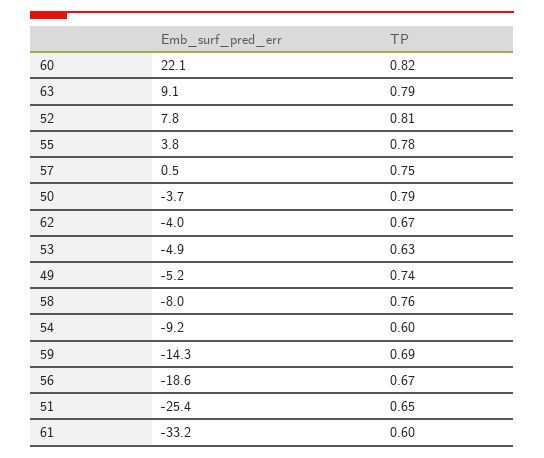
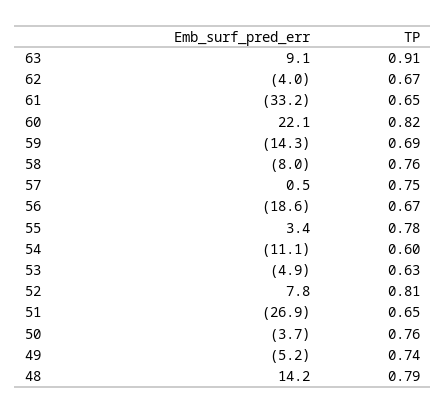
  {
    "Emb_surf_pred_err": {
      "60": 22.1,
      "63": 9.1,
      "52": 7.8,
-     "55": 3.8,
+     "55": 3.4,
      "57": 0.5,
      "50": -3.7,
      "62": -4,
      "53": -4.9,
      "49": -5.2,
      "58": -8,
-     "54": -9.2,
+     "54": -11.1,
      "59": -14.3,
      "56": -18.6,
-     "51": -25.4,
+     "51": -26.9,
-     "61": -33.2
+     "61": -33.2,
+     "48": 14.2
    },
    "TP": {
      "60": 0.82,
-     "63": 0.79,
+     "63": 0.91,
      "52": 0.81,
      "55": 0.78,
      "57": 0.75,
-     "50": 0.79,
+     "50": 0.76,
      "62": 0.67,
      "53": 0.63,
      "49": 0.74,
      "58": 0.76,
      "54": 0.6,
      "59": 0.69,
      "56": 0.67,
      "51": 0.65,
-     "61": 0.6
+     "61": 0.65,
+     "48": 0.79
    }
  }

